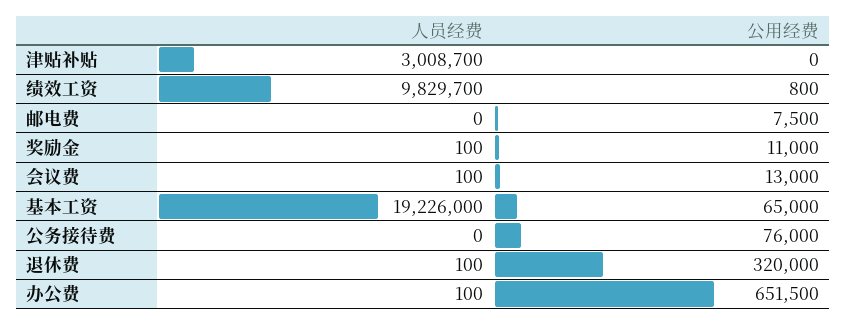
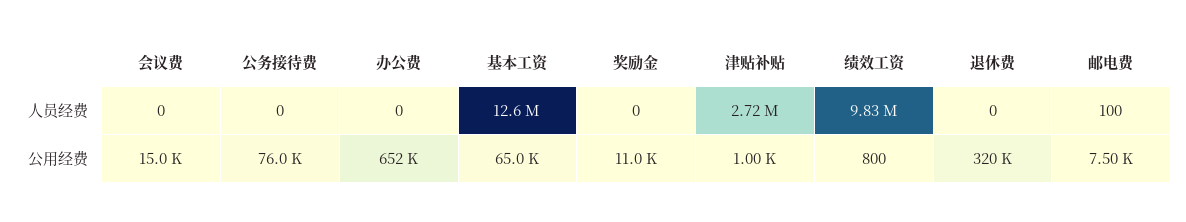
  {
    "人员经费": {
-     "津贴补贴": 3008700,
+     "津贴补贴": 2720000,
      "绩效工资": 9829700,
-     "邮电费": 0,
+     "邮电费": 100,
-     "奖励金": 100,
+     "奖励金": 0,
-     "会议费": 100,
+     "会议费": 0,
-     "基本工资": 19226000,
+     "基本工资": 12600000,
      "公务接待费": 0,
-     "退休费": 100,
+     "退休费": 0,
-     "办公费": 100
+     "办公费": 0
    },
    "公用经费": {
-     "津贴补贴": 0,
+     "津贴补贴": 1000,
      "绩效工资": 800,
      "邮电费": 7500,
      "奖励金": 11000,
-     "会议费": 13000,
+     "会议费": 15000,
      "基本工资": 65000,
      "公务接待费": 76000,
      "退休费": 320000,
      "办公费": 651500
    }
  }

